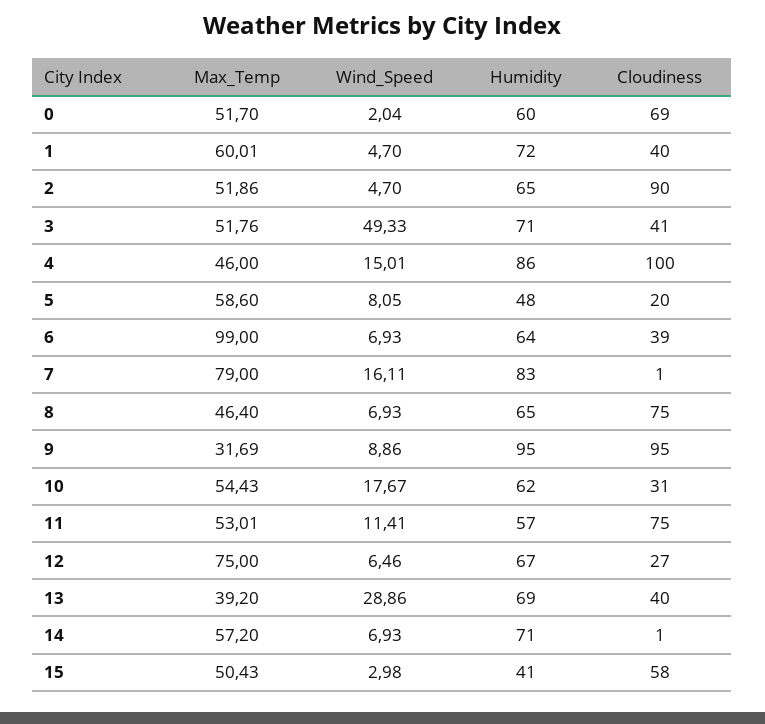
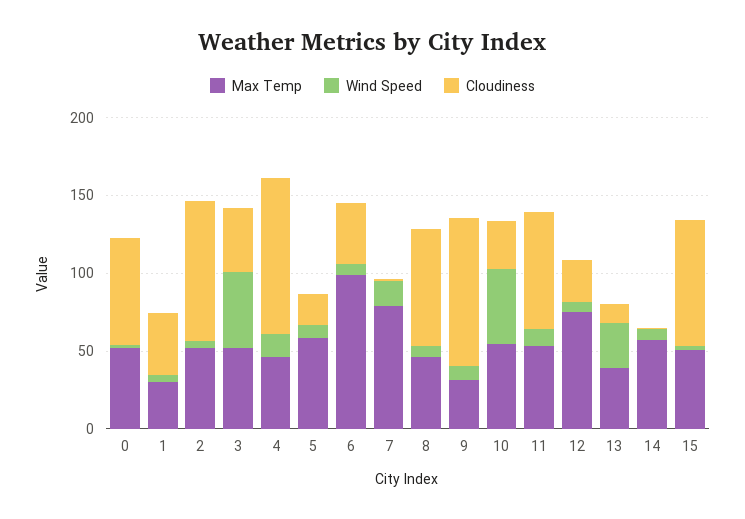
  {
    "Max_Temp": {
      "0": 51.7,
-     "1": 60.01,
+     "1": 30,
      "2": 51.86,
      "3": 51.76,
      "4": 46,
      "5": 58.6,
      "6": 99,
      "7": 79,
      "8": 46.4,
      "9": 31.69,
      "10": 54.43,
      "11": 53.01,
      "12": 75,
      "13": 39.2,
      "14": 57.2,
      "15": 50.43
    },
    "Wind_Speed": {
      "0": 2.04,
      "1": 4.7,
      "2": 4.7,
      "3": 49.33,
      "4": 15.01,
      "5": 8.05,
      "6": 6.93,
      "7": 16.11,
      "8": 6.93,
      "9": 8.86,
-     "10": 17.67,
+     "10": 50,
      "11": 11.41,
      "12": 6.46,
      "13": 28.86,
      "14": 6.93,
      "15": 2.98
    },
-   "Humidity": {
-     "0": 60,
-     "1": 72,
-     "2": 65,
-     "3": 71,
-     "4": 86,
-     "5": 48,
-     "6": 64,
-     "7": 83,
-     "8": 65,
-     "9": 95,
-     "10": 62,
-     "11": 57,
-     "12": 67,
-     "13": 69,
-     "14": 71,
-     "15": 41
-   },
    "Cloudiness": {
      "0": 69,
      "1": 40,
      "2": 90,
      "3": 41,
      "4": 100,
      "5": 20,
      "6": 39,
      "7": 1,
      "8": 75,
      "9": 95,
      "10": 31,
      "11": 75,
      "12": 27,
-     "13": 40,
+     "13": 10,
      "14": 1,
-     "15": 58
+     "15": 80
    }
  }

